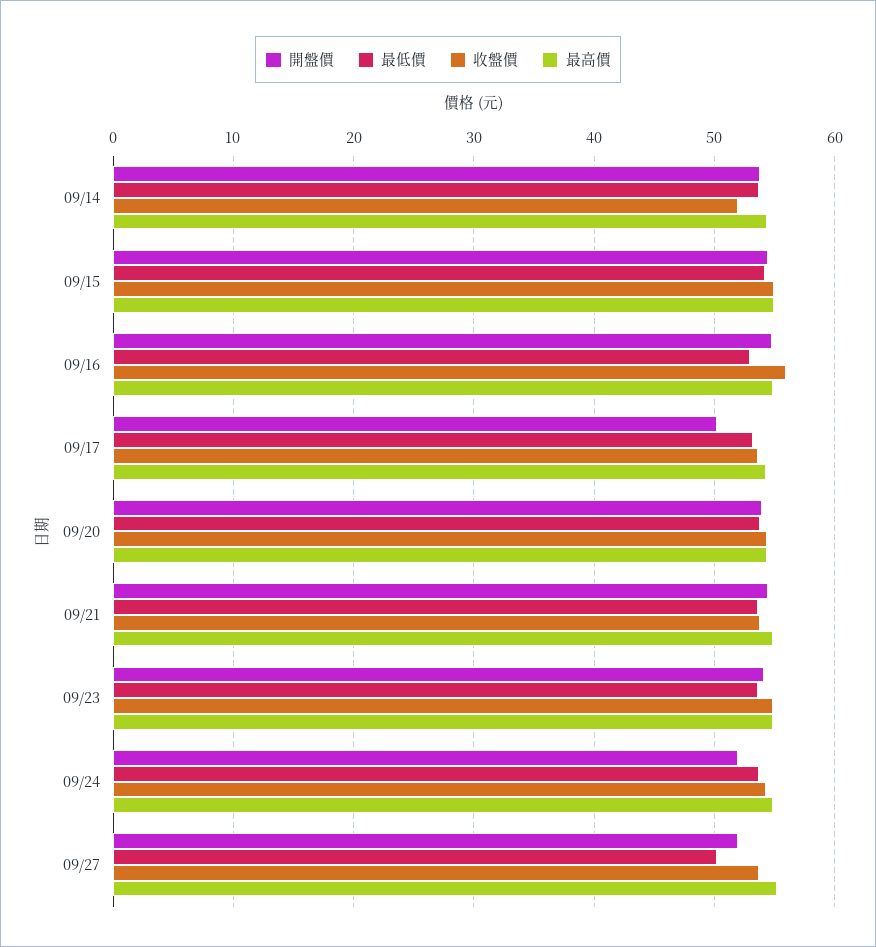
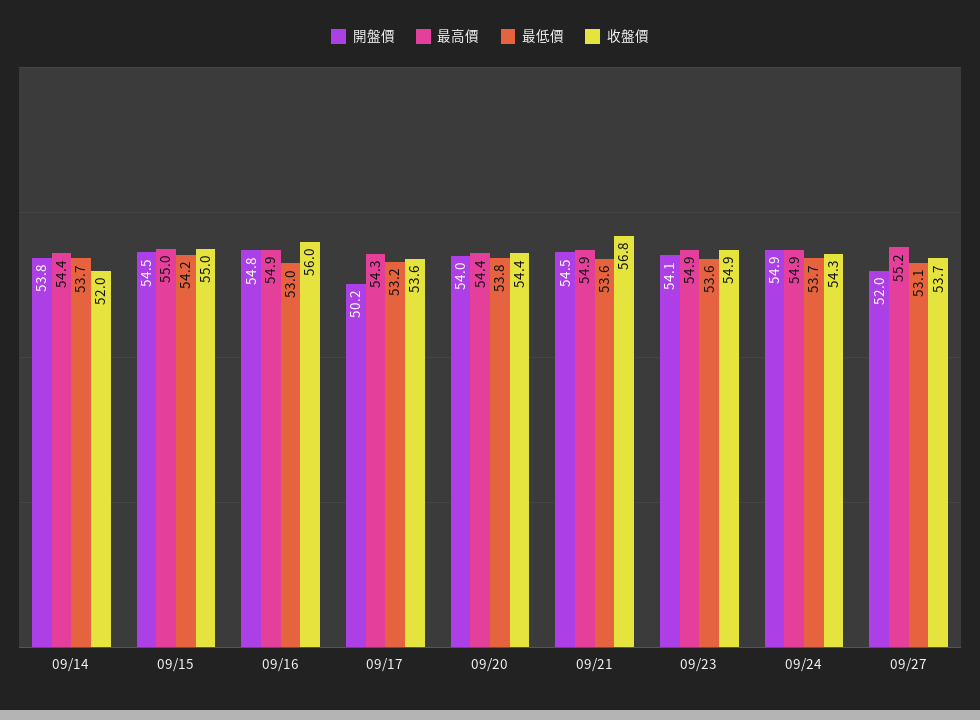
  {
    "開盤價": {
      "09/14": 53.8,
      "09/15": 54.5,
      "09/16": 54.8,
      "09/17": 50.2,
      "09/20": 54,
      "09/21": 54.5,
      "09/23": 54.1,
-     "09/24": 52,
+     "09/24": 54.9,
      "09/27": 52
    },
    "最低價": {
      "09/14": 53.7,
      "09/15": 54.2,
      "09/16": 53,
      "09/17": 53.2,
      "09/20": 53.8,
      "09/21": 53.6,
      "09/23": 53.6,
      "09/24": 53.7,
-     "09/27": 50
+     "09/27": 53.1
    },
    "收盤價": {
      "09/14": 52,
      "09/15": 55,
      "09/16": 56,
      "09/17": 53.6,
      "09/20": 54.4,
-     "09/21": 54,
+     "09/21": 56.8,
      "09/23": 54.9,
      "09/24": 54.3,
      "09/27": 53.7
    },
    "最高價": {
      "09/14": 54.4,
      "09/15": 55,
      "09/16": 54.9,
      "09/17": 54.3,
      "09/20": 54.4,
      "09/21": 54.9,
      "09/23": 54.9,
      "09/24": 54.9,
      "09/27": 55.2
    }
  }

